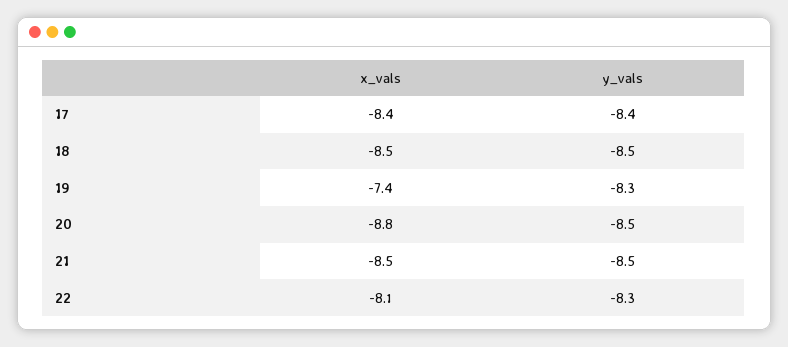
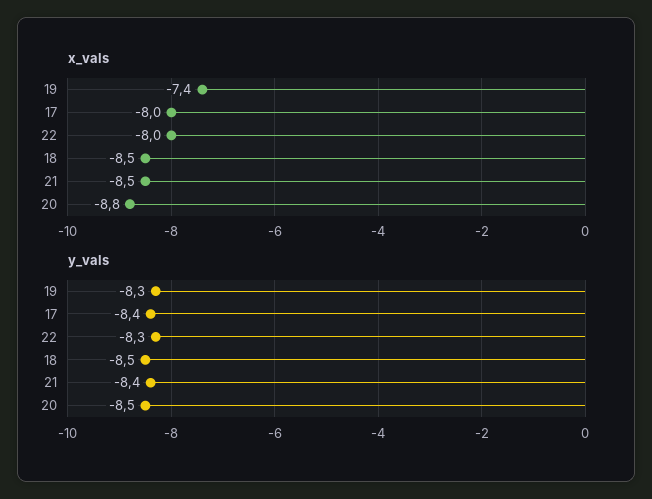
  {
    "x_vals": {
-     "17": -8.4,
+     "17": -8,
      "18": -8.5,
      "19": -7.4,
      "20": -8.8,
      "21": -8.5,
-     "22": -8.1
+     "22": -8
    },
    "y_vals": {
      "17": -8.4,
      "18": -8.5,
      "19": -8.3,
      "20": -8.5,
-     "21": -8.5,
+     "21": -8.4,
      "22": -8.3
    }
  }

